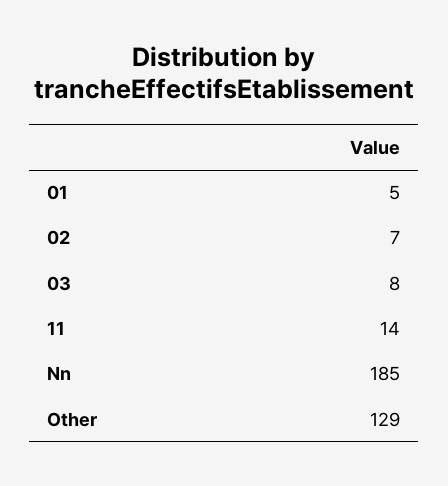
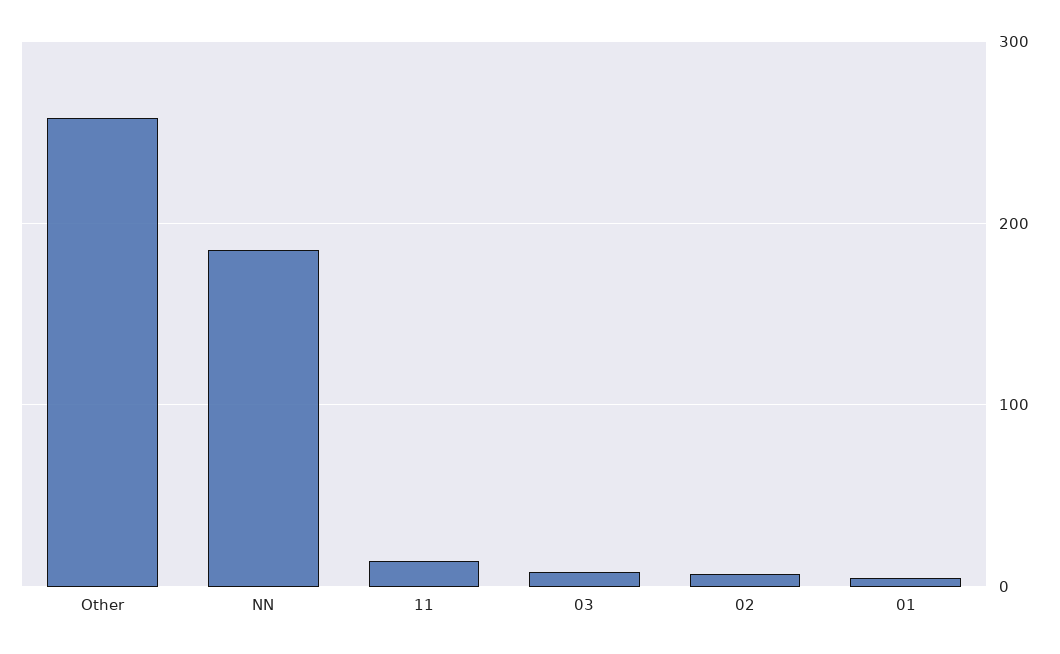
  {
    "01": 5,
    "02": 7,
    "03": 8,
    "11": 14,
    "Nn": 185,
-   "Other": 129
+   "Other": 260
  }

